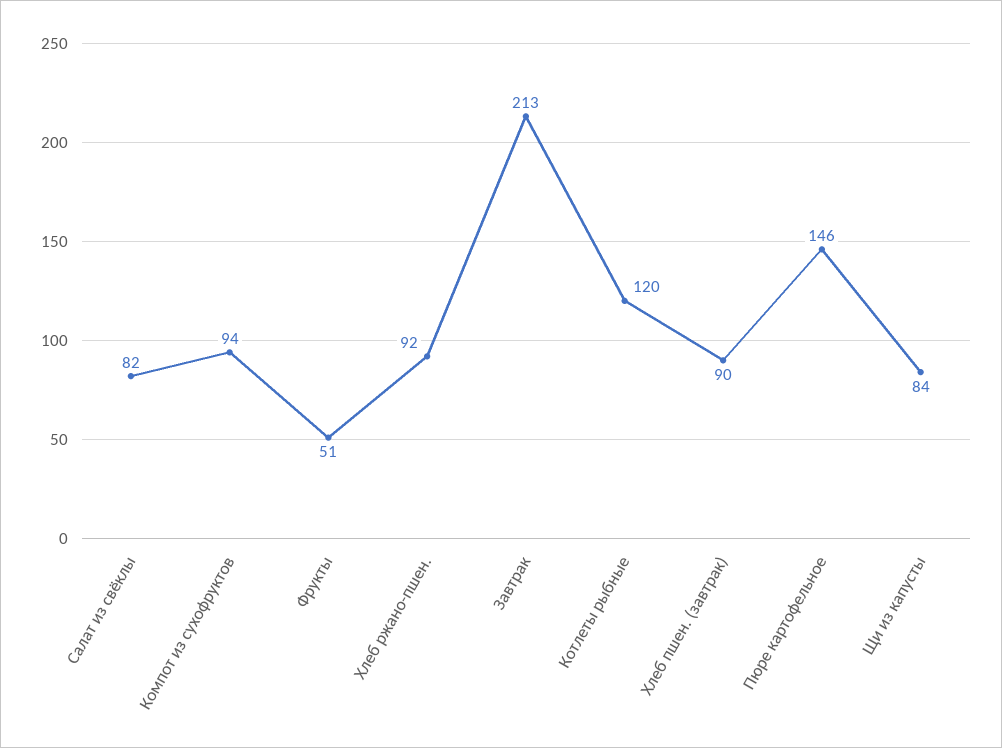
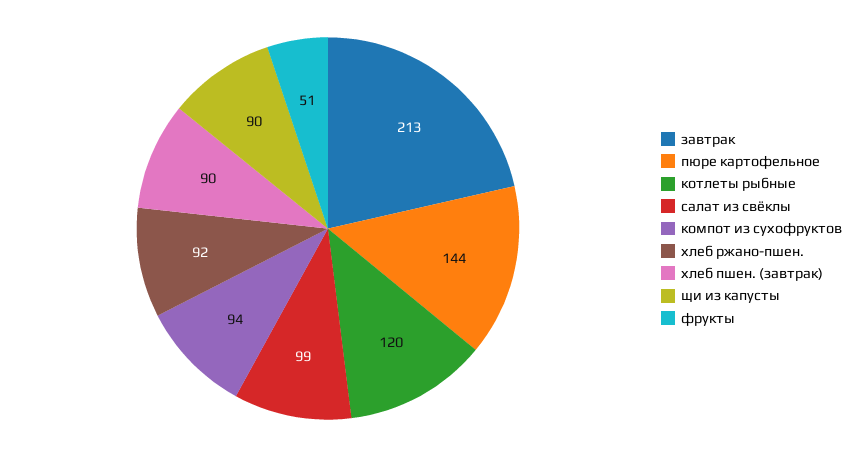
  {
-   "Салат из свёклы": 82,
+   "Салат из свёклы": 99,
    "Компот из сухофруктов": 94,
    "Фрукты": 51,
    "Хлеб ржано-пшен.": 92,
    "Завтрак": 213,
    "Котлеты рыбные": 120,
    "Хлеб пшен. (завтрак)": 90,
-   "Пюре картофельное": 146,
+   "Пюре картофельное": 144,
-   "Щи из капусты": 84
+   "Щи из капусты": 90
  }

